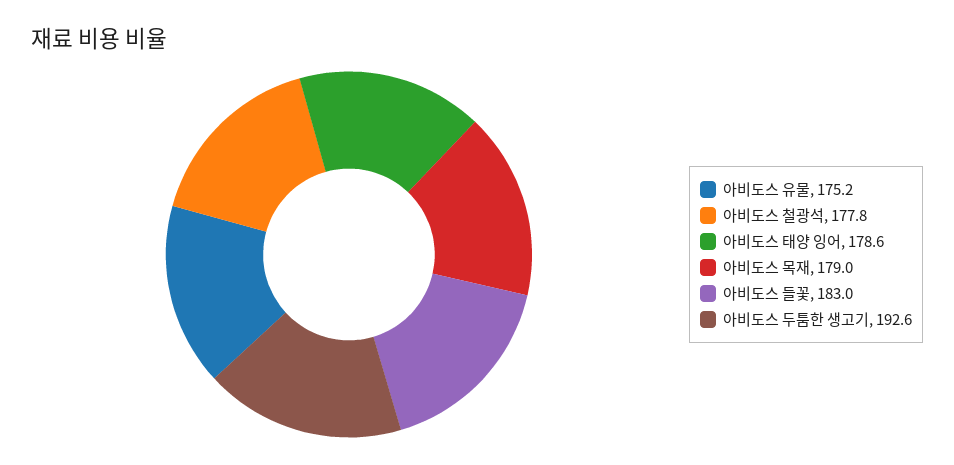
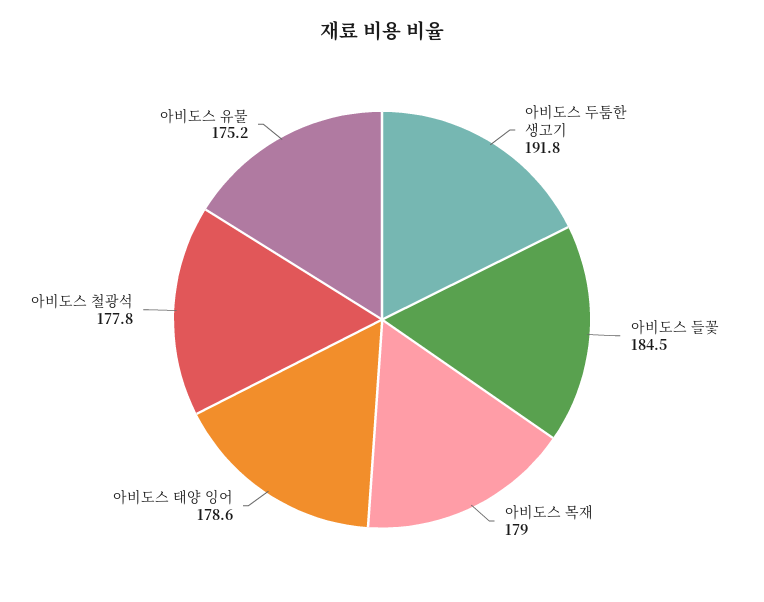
  {
    "아비도스 유물": 175.2,
    "아비도스 철광석": 177.8,
    "아비도스 태양 잉어": 178.6,
    "아비도스 목재": 179,
-   "아비도스 들꽃": 183,
+   "아비도스 들꽃": 184.5,
-   "아비도스 두툼한 생고기": 192.6
+   "아비도스 두툼한 생고기": 191.8
  }

